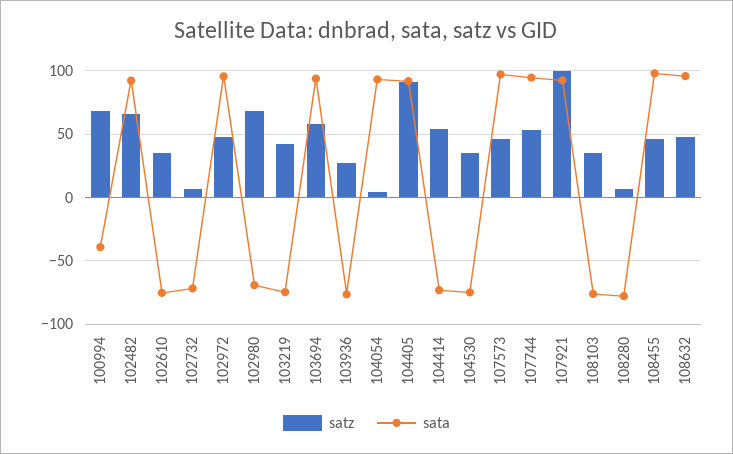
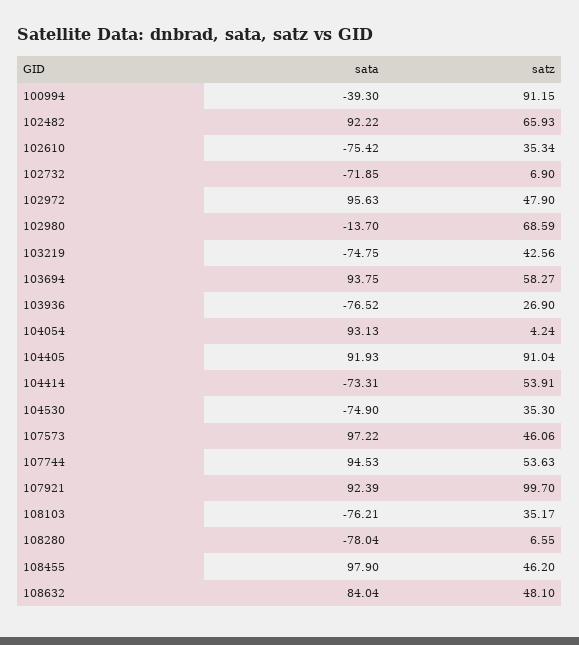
  {
    "satz": {
-     "100994": 70,
+     "100994": 91.15,
      "102482": 65.93,
      "102610": 35.34,
      "102732": 6.9,
      "102972": 47.9,
      "102980": 68.59,
      "103219": 42.56,
      "103694": 58.27,
      "103936": 26.9,
      "104054": 4.24,
      "104405": 91.04,
      "104414": 53.91,
      "104530": 35.3,
      "107573": 46.06,
      "107744": 53.63,
      "107921": 99.7,
      "108103": 35.17,
      "108280": 6.55,
      "108455": 46.2,
      "108632": 48.1
    },
    "sata": {
      "100994": -39.3,
      "102482": 92.22,
      "102610": -75.42,
      "102732": -71.85,
      "102972": 95.63,
-     "102980": -70,
+     "102980": -13.7,
      "103219": -74.75,
      "103694": 93.75,
      "103936": -76.52,
      "104054": 93.13,
      "104405": 91.93,
      "104414": -73.31,
      "104530": -74.9,
      "107573": 97.22,
      "107744": 94.53,
      "107921": 92.39,
      "108103": -76.21,
      "108280": -78.04,
      "108455": 97.9,
-     "108632": 95
+     "108632": 84.04
    }
  }

